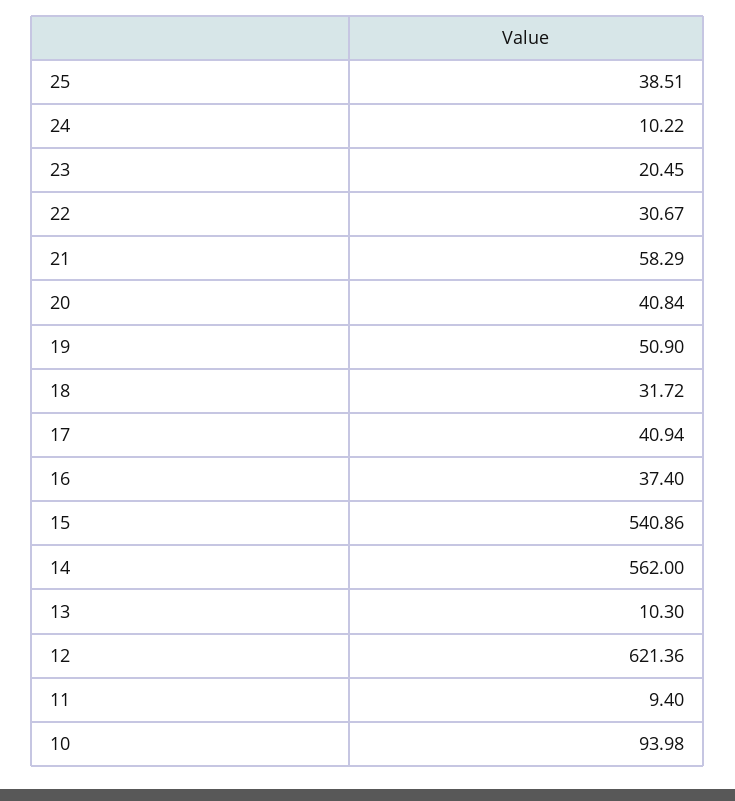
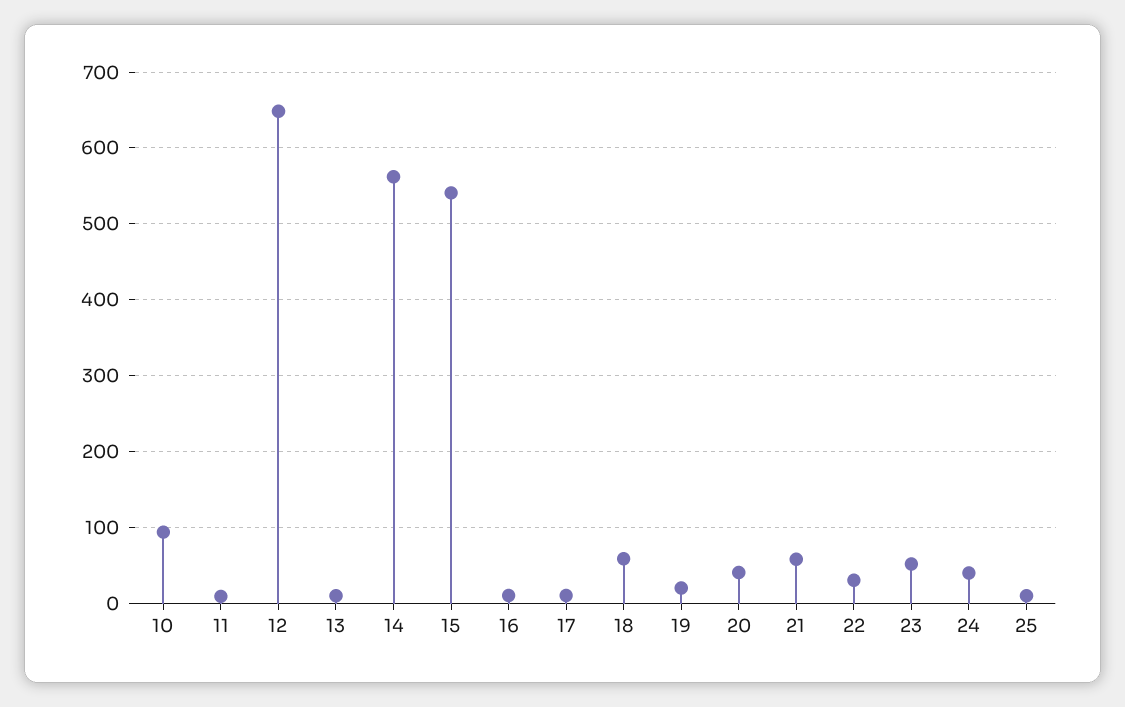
  {
-   "25": 38.51,
+   "25": 10,
-   "24": 10.22,
+   "24": 40,
-   "23": 20.45,
+   "23": 50,
    "22": 30.67,
    "21": 58.29,
    "20": 40.84,
-   "19": 50.9,
+   "19": 20,
-   "18": 31.72,
+   "18": 60,
-   "17": 40.94,
+   "17": 10,
-   "16": 37.4,
+   "16": 10,
    "15": 540.86,
    "14": 562,
    "13": 10.3,
-   "12": 621.36,
+   "12": 650,
    "11": 9.4,
    "10": 93.98
  }

